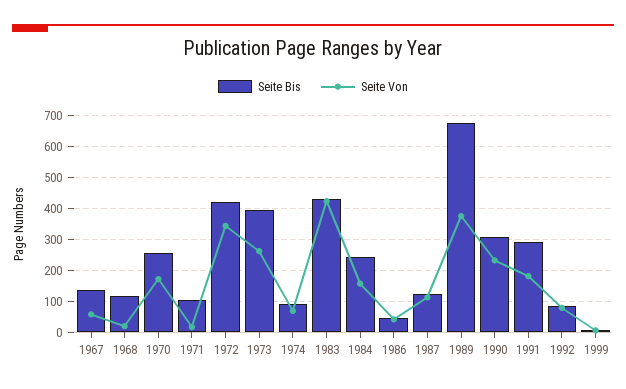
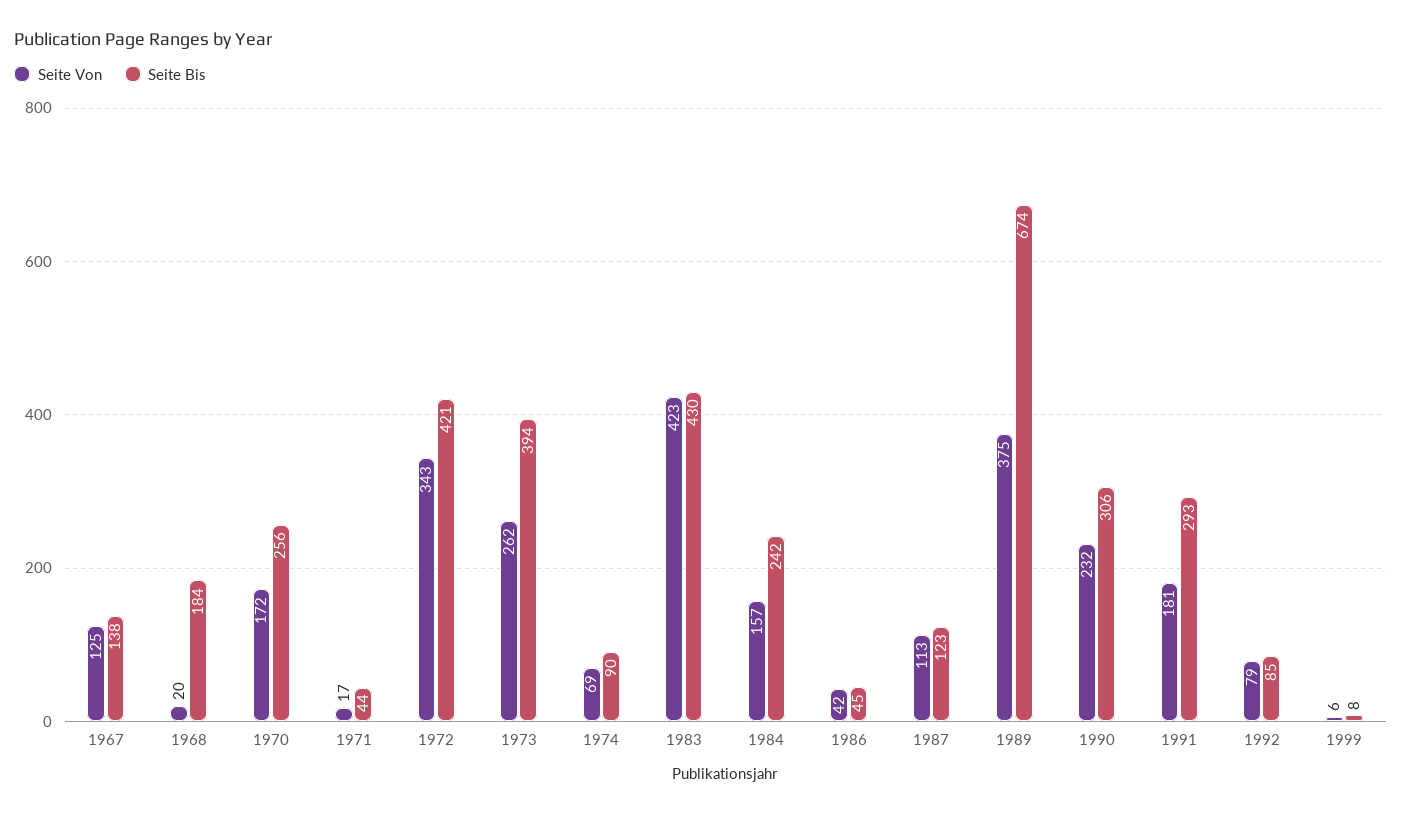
  {
    "Seite Bis": {
      "1967": 138,
-     "1968": 120,
+     "1968": 184,
      "1970": 256,
-     "1971": 100,
+     "1971": 44,
      "1972": 421,
      "1973": 394,
      "1974": 90,
      "1983": 430,
      "1984": 242,
      "1986": 45,
      "1987": 123,
      "1989": 674,
      "1990": 306,
      "1991": 293,
      "1992": 85,
      "1999": 8
    },
    "Seite Von": {
-     "1967": 60,
+     "1967": 125,
      "1968": 20,
      "1970": 172,
      "1971": 17,
      "1972": 343,
      "1973": 262,
      "1974": 69,
      "1983": 423,
      "1984": 157,
      "1986": 42,
      "1987": 113,
      "1989": 375,
      "1990": 232,
      "1991": 181,
      "1992": 79,
      "1999": 6
    }
  }

